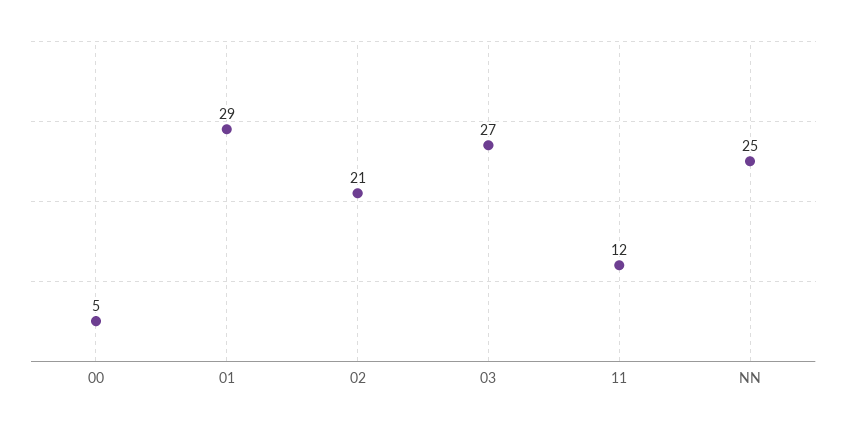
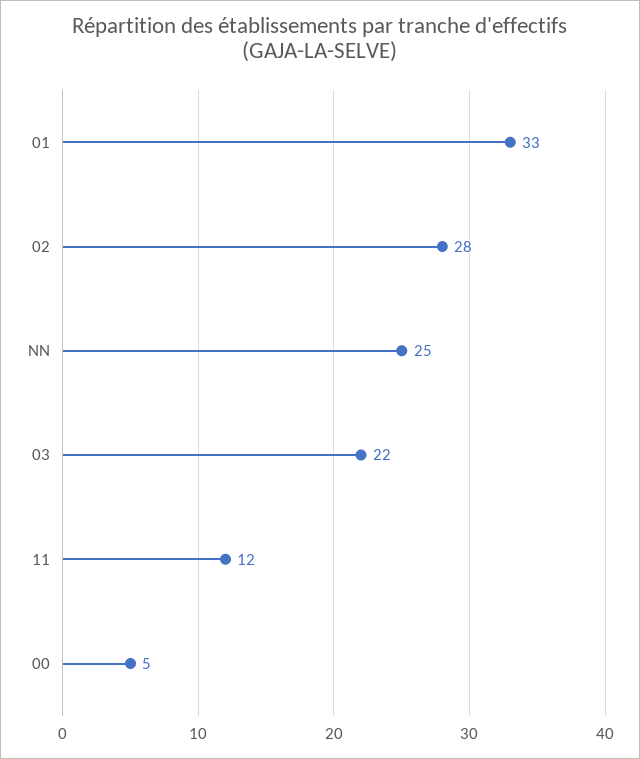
  {
    "00": 5,
-   "01": 29,
+   "01": 33,
-   "02": 21,
+   "02": 28,
-   "03": 27,
+   "03": 22,
    "11": 12,
    "NN": 25
  }

